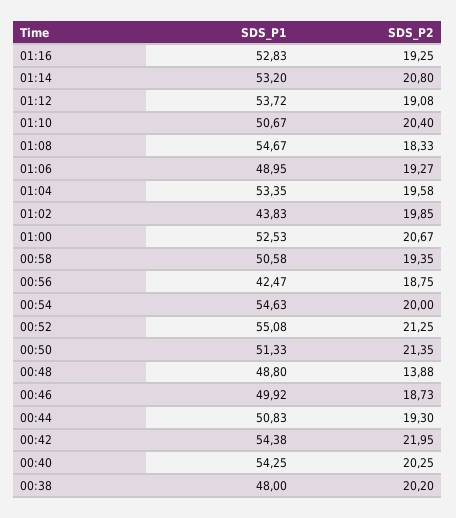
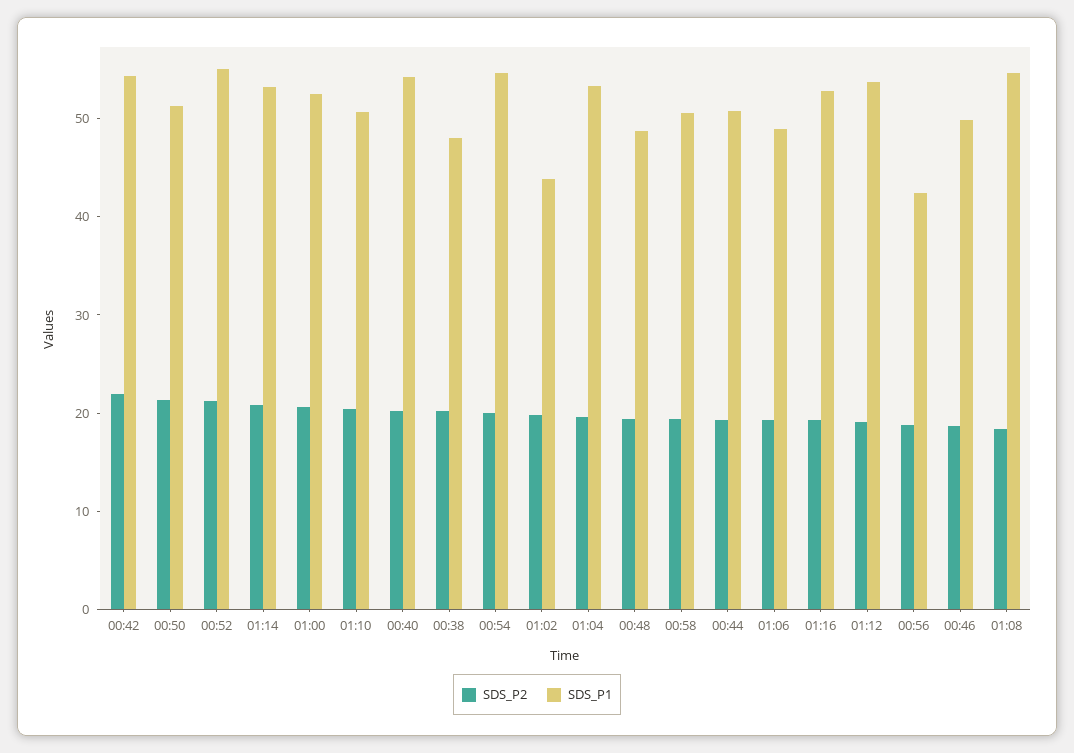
  {
    "SDS_P1": {
      "01:16": 52.83,
      "01:14": 53.2,
      "01:12": 53.72,
      "01:10": 50.67,
      "01:08": 54.67,
      "01:06": 48.95,
      "01:04": 53.35,
      "01:02": 43.83,
      "01:00": 52.53,
      "00:58": 50.58,
      "00:56": 42.47,
      "00:54": 54.63,
      "00:52": 55.08,
      "00:50": 51.33,
      "00:48": 48.8,
      "00:46": 49.92,
      "00:44": 50.83,
      "00:42": 54.38,
      "00:40": 54.25,
      "00:38": 48
    },
    "SDS_P2": {
      "01:16": 19.25,
      "01:14": 20.8,
      "01:12": 19.08,
      "01:10": 20.4,
      "01:08": 18.33,
      "01:06": 19.27,
      "01:04": 19.58,
      "01:02": 19.85,
      "01:00": 20.67,
      "00:58": 19.35,
      "00:56": 18.75,
      "00:54": 20,
      "00:52": 21.25,
      "00:50": 21.35,
-     "00:48": 13.88,
+     "00:48": 20,
      "00:46": 18.73,
      "00:44": 19.3,
      "00:42": 21.95,
      "00:40": 20.25,
      "00:38": 20.2
    }
  }

